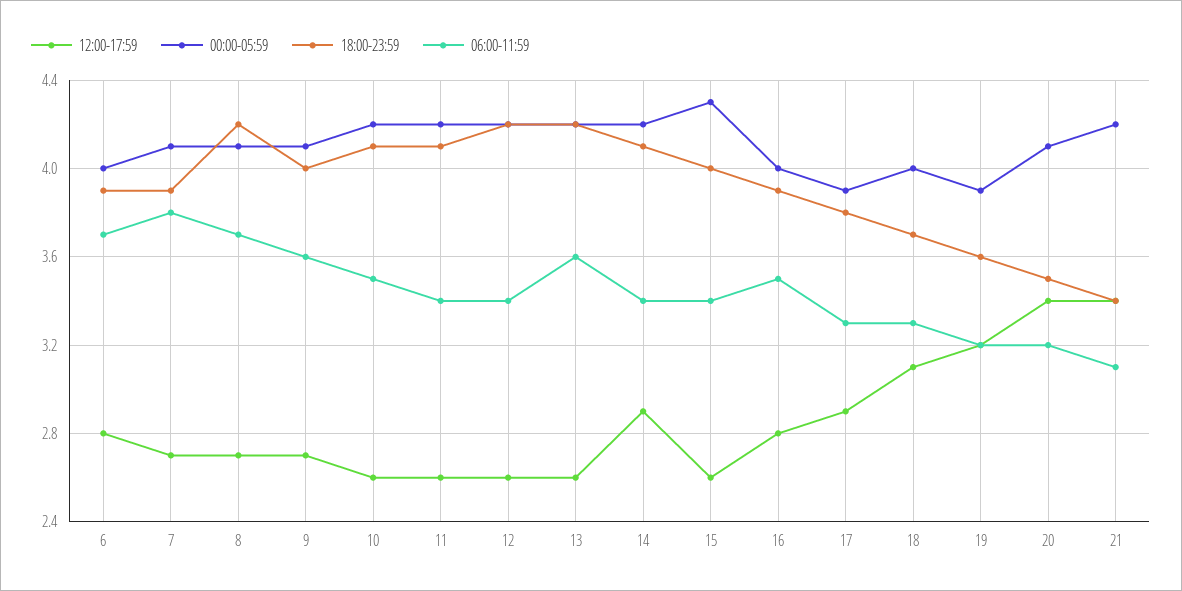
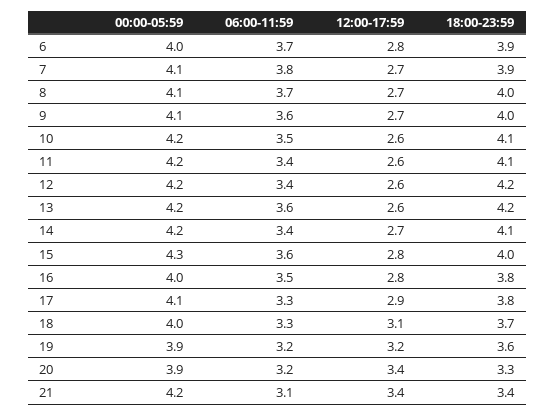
  {
    "12:00-17:59": {
      "6": 2.8,
      "7": 2.7,
      "8": 2.7,
      "9": 2.7,
      "10": 2.6,
      "11": 2.6,
      "12": 2.6,
      "13": 2.6,
-     "14": 2.9,
+     "14": 2.7,
-     "15": 2.6,
+     "15": 2.8,
      "16": 2.8,
      "17": 2.9,
      "18": 3.1,
      "19": 3.2,
      "20": 3.4,
      "21": 3.4
    },
    "00:00-05:59": {
      "6": 4,
      "7": 4.1,
      "8": 4.1,
      "9": 4.1,
      "10": 4.2,
      "11": 4.2,
      "12": 4.2,
      "13": 4.2,
      "14": 4.2,
      "15": 4.3,
      "16": 4,
-     "17": 3.9,
+     "17": 4.1,
      "18": 4,
      "19": 3.9,
-     "20": 4.1,
+     "20": 3.9,
      "21": 4.2
    },
    "18:00-23:59": {
      "6": 3.9,
      "7": 3.9,
-     "8": 4.2,
+     "8": 4,
      "9": 4,
      "10": 4.1,
      "11": 4.1,
      "12": 4.2,
      "13": 4.2,
      "14": 4.1,
      "15": 4,
-     "16": 3.9,
+     "16": 3.8,
      "17": 3.8,
      "18": 3.7,
      "19": 3.6,
-     "20": 3.5,
+     "20": 3.3,
      "21": 3.4
    },
    "06:00-11:59": {
      "6": 3.7,
      "7": 3.8,
      "8": 3.7,
      "9": 3.6,
      "10": 3.5,
      "11": 3.4,
      "12": 3.4,
      "13": 3.6,
      "14": 3.4,
-     "15": 3.4,
+     "15": 3.6,
      "16": 3.5,
      "17": 3.3,
      "18": 3.3,
      "19": 3.2,
      "20": 3.2,
      "21": 3.1
    }
  }

